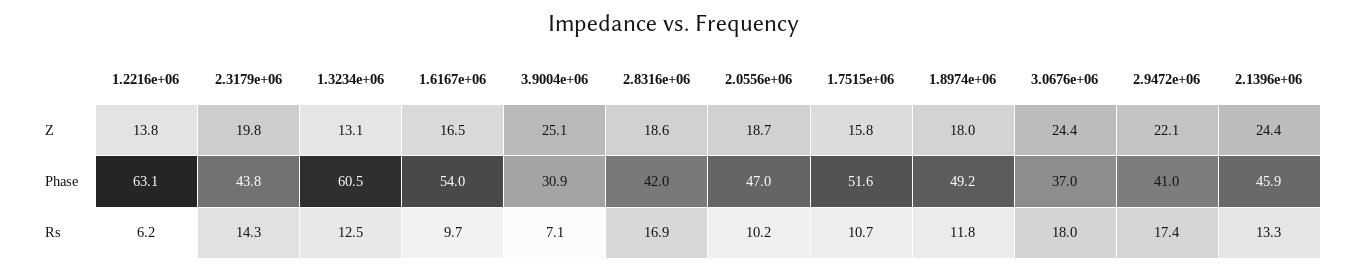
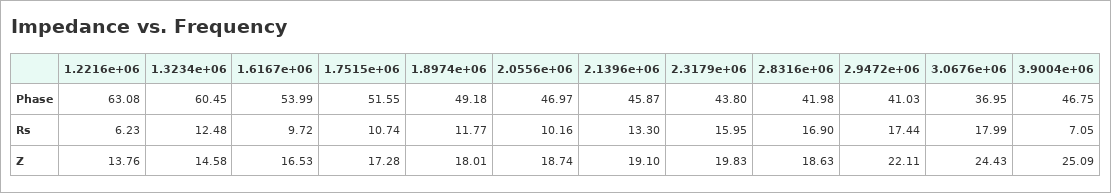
  {
    "1.2216e+06": {
      "Z": 13.76,
      "Phase": 63.08,
      "Rs": 6.23
    },
    "2.3179e+06": {
      "Z": 19.83,
      "Phase": 43.8,
-     "Rs": 14.3
+     "Rs": 15.95
    },
    "1.3234e+06": {
-     "Z": 13.1,
+     "Z": 14.58,
      "Phase": 60.45,
      "Rs": 12.48
    },
    "1.6167e+06": {
      "Z": 16.53,
      "Phase": 53.99,
      "Rs": 9.72
    },
    "3.9004e+06": {
      "Z": 25.09,
-     "Phase": 30.9,
+     "Phase": 46.75,
      "Rs": 7.05
    },
    "2.8316e+06": {
      "Z": 18.63,
      "Phase": 41.98,
      "Rs": 16.9
    },
    "2.0556e+06": {
      "Z": 18.74,
      "Phase": 46.97,
      "Rs": 10.16
    },
    "1.7515e+06": {
-     "Z": 15.8,
+     "Z": 17.28,
      "Phase": 51.55,
      "Rs": 10.74
    },
    "1.8974e+06": {
      "Z": 18.01,
      "Phase": 49.18,
      "Rs": 11.77
    },
    "3.0676e+06": {
      "Z": 24.43,
      "Phase": 36.95,
      "Rs": 17.99
    },
    "2.9472e+06": {
      "Z": 22.11,
      "Phase": 41.03,
      "Rs": 17.44
    },
    "2.1396e+06": {
-     "Z": 24.4,
+     "Z": 19.1,
      "Phase": 45.87,
      "Rs": 13.3
    }
  }

